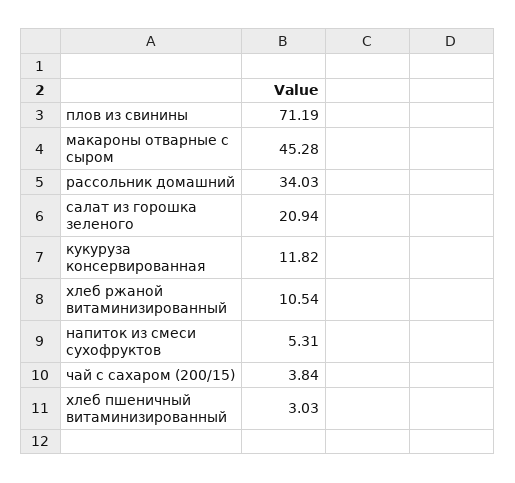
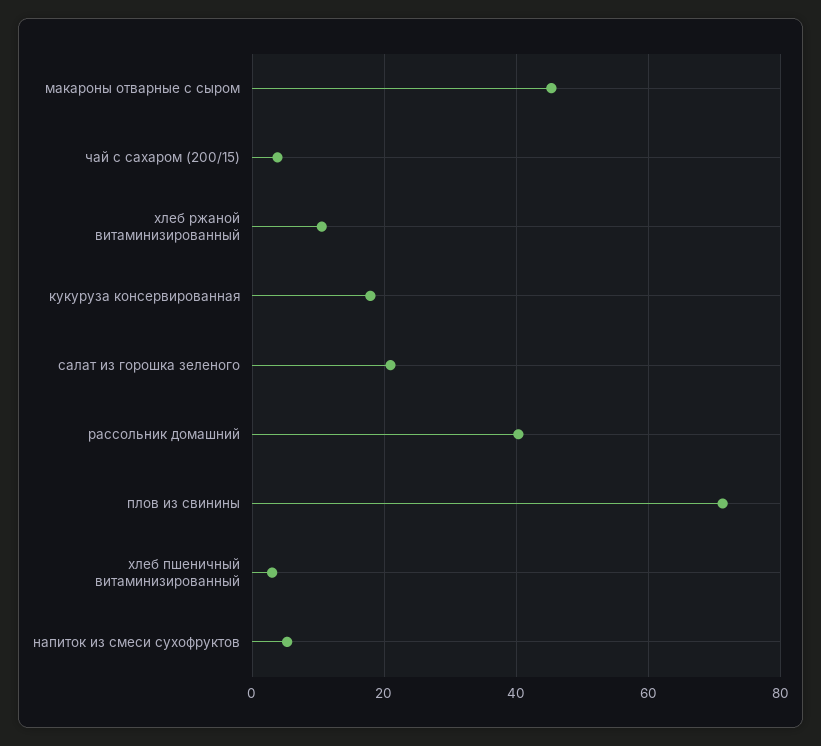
  {
    "плов из свинины": 71.19,
    "макароны отварные с сыром": 45.28,
-   "рассольник домашний": 34.03,
+   "рассольник домашний": 40,
    "салат из горошка зеленого": 20.94,
-   "кукуруза консервированная": 11.82,
+   "кукуруза консервированная": 18,
    "хлеб ржаной витаминизированный": 10.54,
    "напиток из смеси сухофруктов": 5.31,
    "чай с сахаром (200/15)": 3.84,
    "хлеб пшеничный витаминизированный": 3.03
  }

